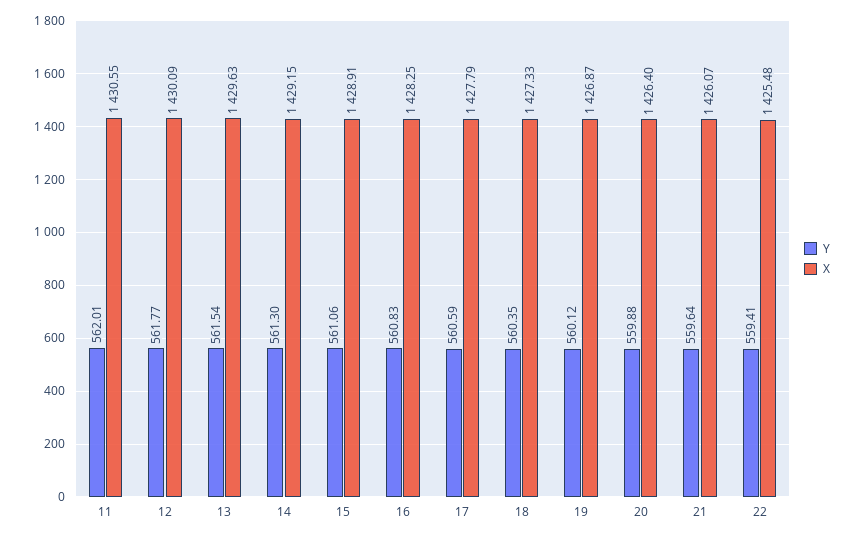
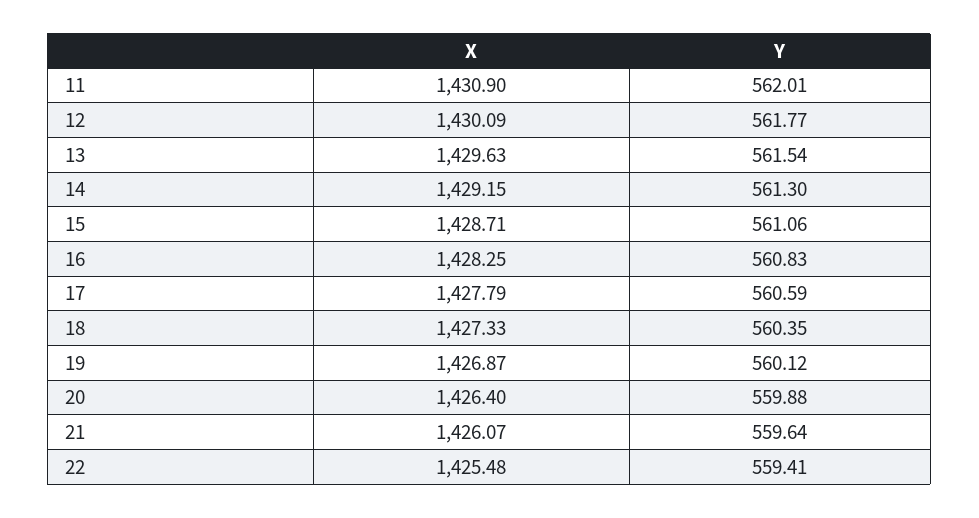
  {
    "Y": {
      "11": 562.01,
      "12": 561.77,
      "13": 561.54,
      "14": 561.3,
      "15": 561.06,
      "16": 560.83,
      "17": 560.59,
      "18": 560.35,
      "19": 560.12,
      "20": 559.88,
      "21": 559.64,
      "22": 559.41
    },
    "X": {
-     "11": 1430.55,
+     "11": 1430.9,
      "12": 1430.09,
      "13": 1429.63,
      "14": 1429.15,
-     "15": 1428.91,
+     "15": 1428.71,
      "16": 1428.25,
      "17": 1427.79,
      "18": 1427.33,
      "19": 1426.87,
      "20": 1426.4,
      "21": 1426.07,
      "22": 1425.48
    }
  }

